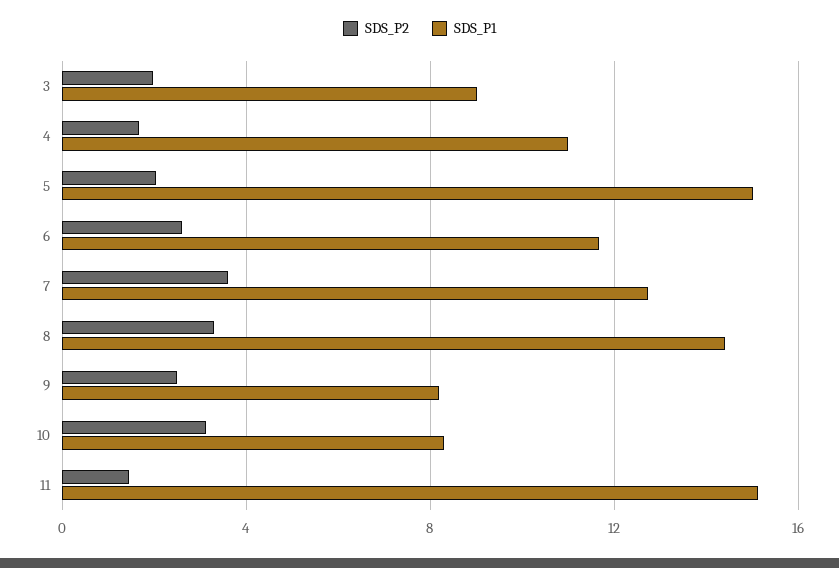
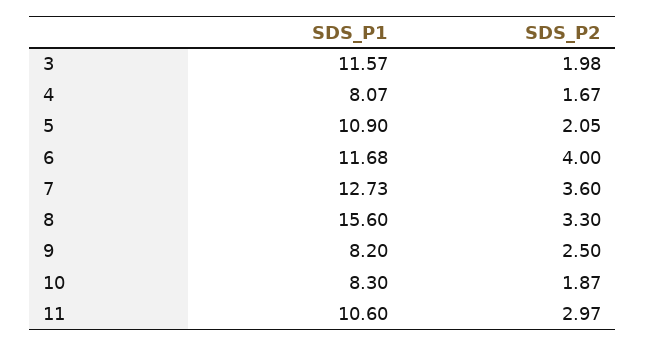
  {
    "SDS_P2": {
      "3": 1.98,
      "4": 1.67,
      "5": 2.05,
-     "6": 2.5,
+     "6": 4,
      "7": 3.6,
      "8": 3.3,
      "9": 2.5,
-     "10": 3,
+     "10": 1.87,
-     "11": 1.5
+     "11": 2.97
    },
    "SDS_P1": {
-     "3": 9,
+     "3": 11.57,
-     "4": 11,
+     "4": 8.07,
-     "5": 15,
+     "5": 10.9,
      "6": 11.68,
      "7": 12.73,
-     "8": 14.5,
+     "8": 15.6,
      "9": 8.2,
      "10": 8.3,
-     "11": 15
+     "11": 10.6
    }
  }

